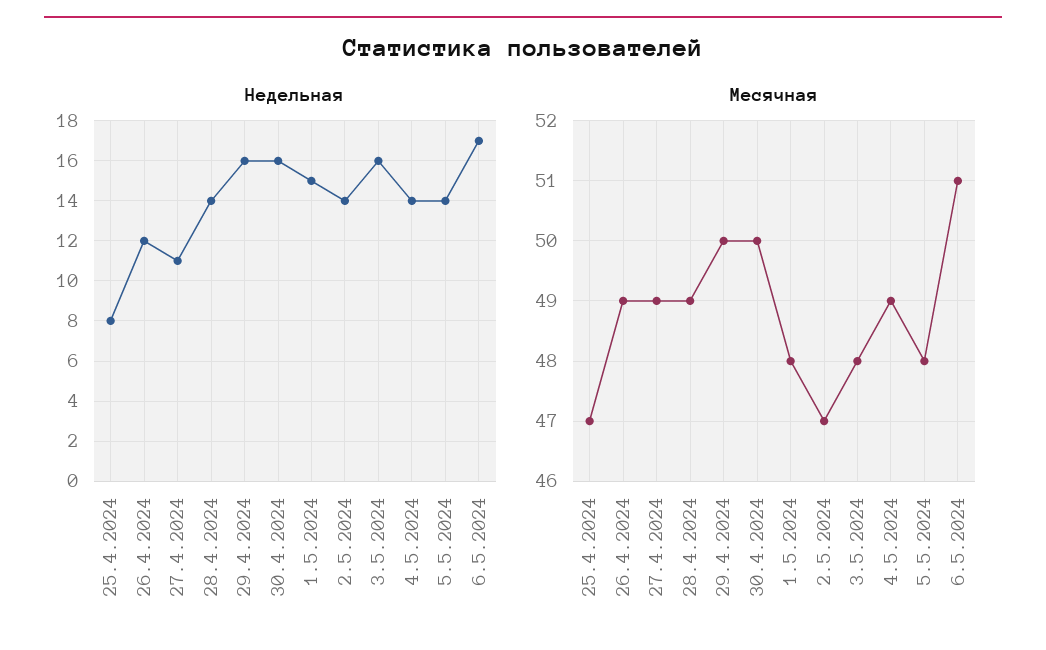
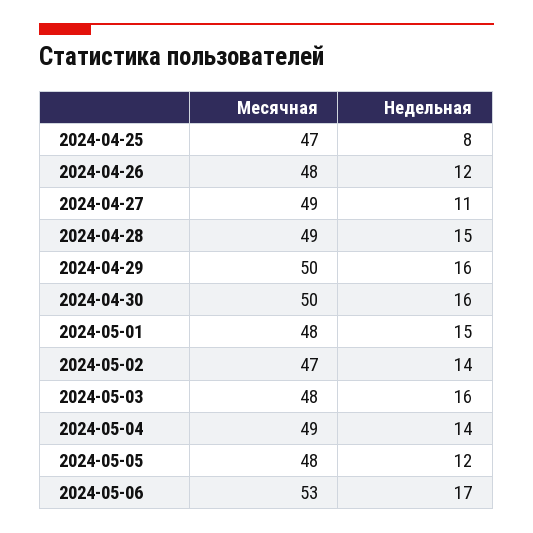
  {
    "Недельная": {
      "25.4.2024": 8,
      "26.4.2024": 12,
      "27.4.2024": 11,
-     "28.4.2024": 14,
+     "28.4.2024": 15,
      "29.4.2024": 16,
      "30.4.2024": 16,
      "1.5.2024": 15,
      "2.5.2024": 14,
      "3.5.2024": 16,
      "4.5.2024": 14,
-     "5.5.2024": 14,
+     "5.5.2024": 12,
      "6.5.2024": 17
    },
    "Месячная": {
      "25.4.2024": 47,
-     "26.4.2024": 49,
+     "26.4.2024": 48,
      "27.4.2024": 49,
      "28.4.2024": 49,
      "29.4.2024": 50,
      "30.4.2024": 50,
      "1.5.2024": 48,
      "2.5.2024": 47,
      "3.5.2024": 48,
      "4.5.2024": 49,
      "5.5.2024": 48,
-     "6.5.2024": 51
+     "6.5.2024": 53
    }
  }

